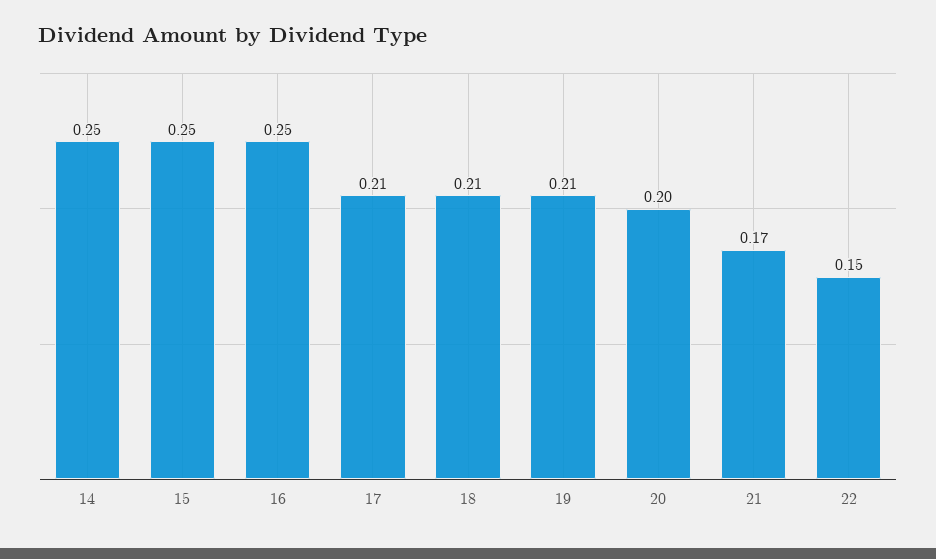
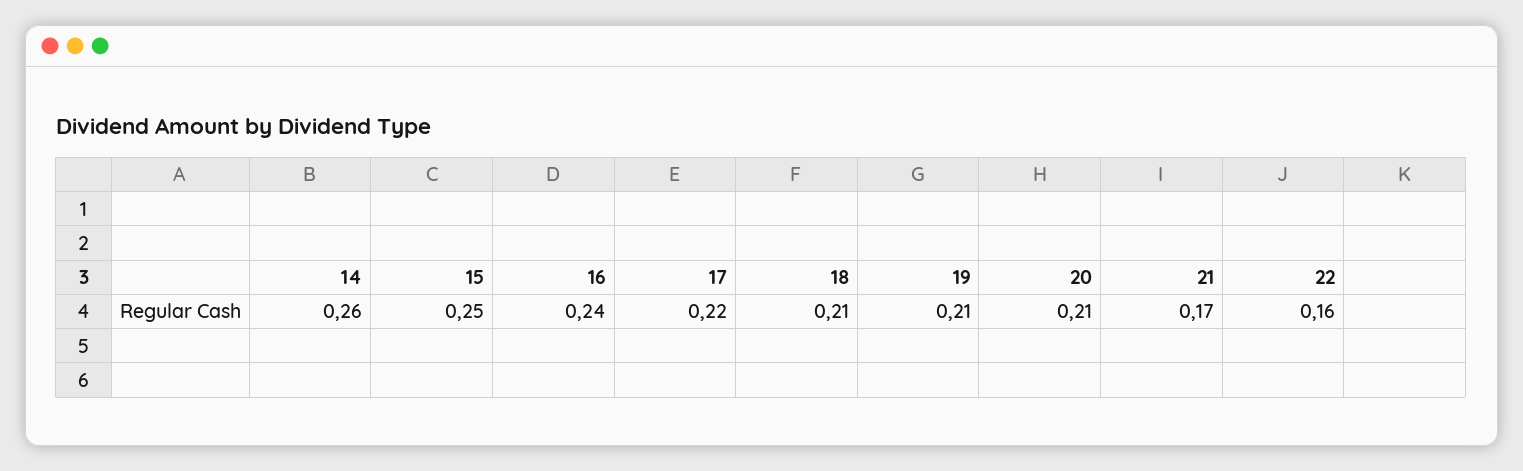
  {
-   "14": 0.25,
+   "14": 0.26,
    "15": 0.25,
-   "16": 0.25,
+   "16": 0.24,
-   "17": 0.21,
+   "17": 0.22,
    "18": 0.21,
    "19": 0.21,
-   "20": 0.2,
+   "20": 0.21,
    "21": 0.17,
-   "22": 0.15
+   "22": 0.16
  }

